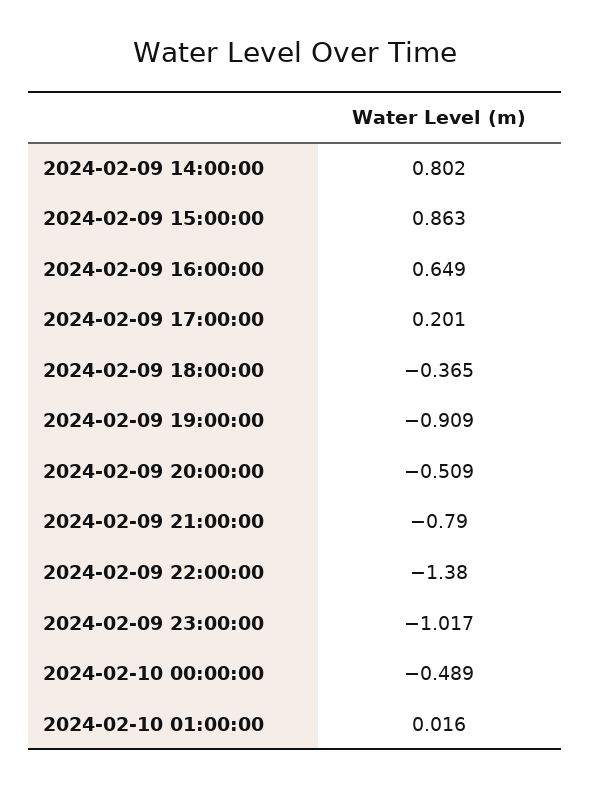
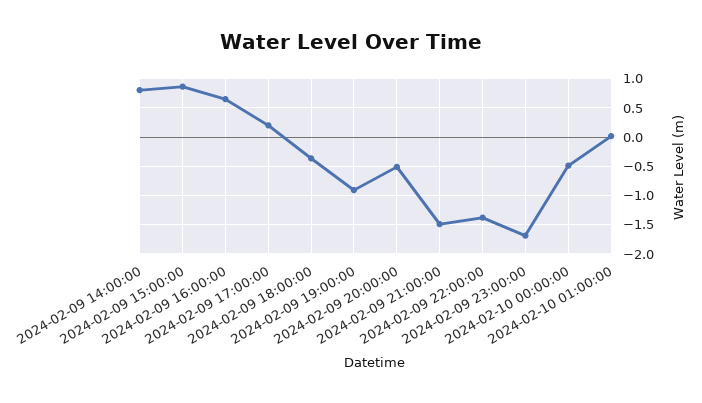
  {
    "2024-02-09 14:00:00": 0.802,
    "2024-02-09 15:00:00": 0.863,
    "2024-02-09 16:00:00": 0.649,
    "2024-02-09 17:00:00": 0.201,
    "2024-02-09 18:00:00": -0.365,
    "2024-02-09 19:00:00": -0.909,
    "2024-02-09 20:00:00": -0.509,
-   "2024-02-09 21:00:00": -0.79,
+   "2024-02-09 21:00:00": -1.5,
    "2024-02-09 22:00:00": -1.38,
-   "2024-02-09 23:00:00": -1.017,
+   "2024-02-09 23:00:00": -1.75,
    "2024-02-10 00:00:00": -0.489,
    "2024-02-10 01:00:00": 0.016
  }

